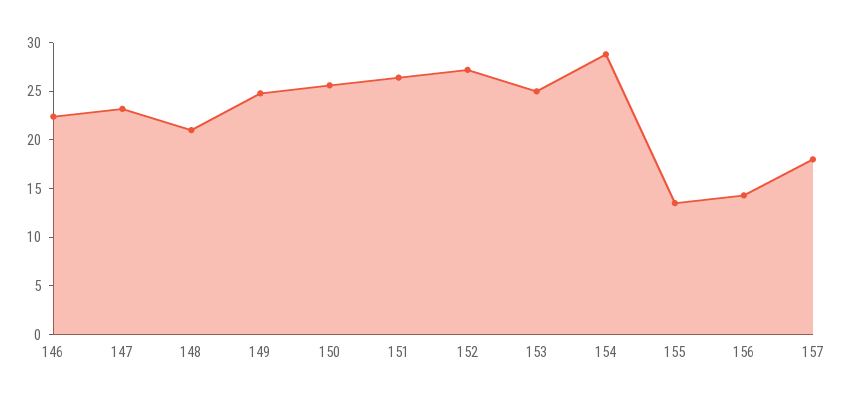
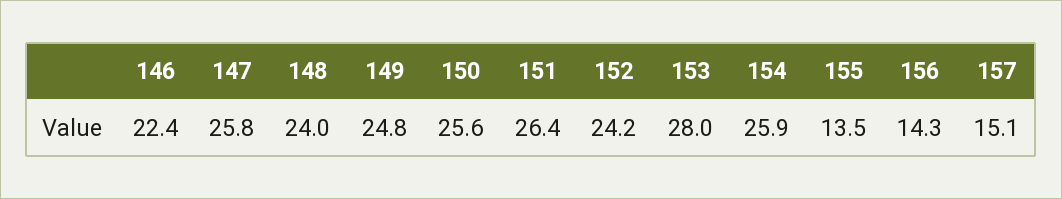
  {
    "146": 22.4,
-   "147": 23,
+   "147": 25.8,
-   "148": 21,
+   "148": 24,
    "149": 24.8,
    "150": 25.6,
    "151": 26.4,
-   "152": 27,
+   "152": 24.2,
-   "153": 25,
+   "153": 28,
-   "154": 29,
+   "154": 25.9,
    "155": 13.5,
    "156": 14.3,
-   "157": 18
+   "157": 15.1
  }

